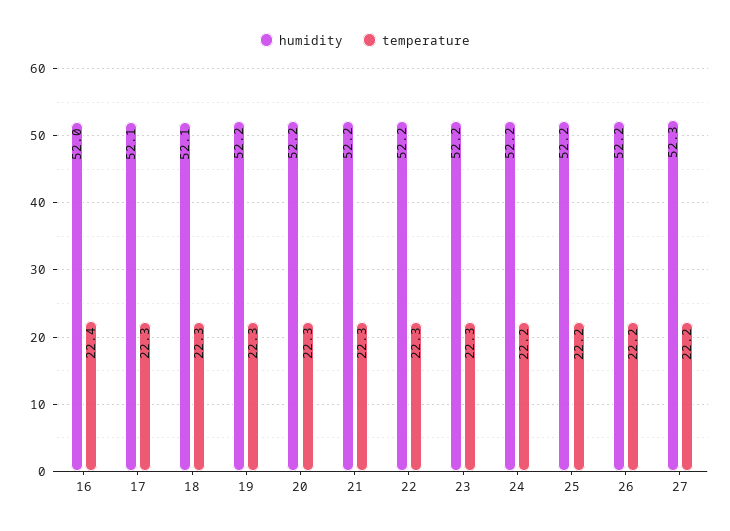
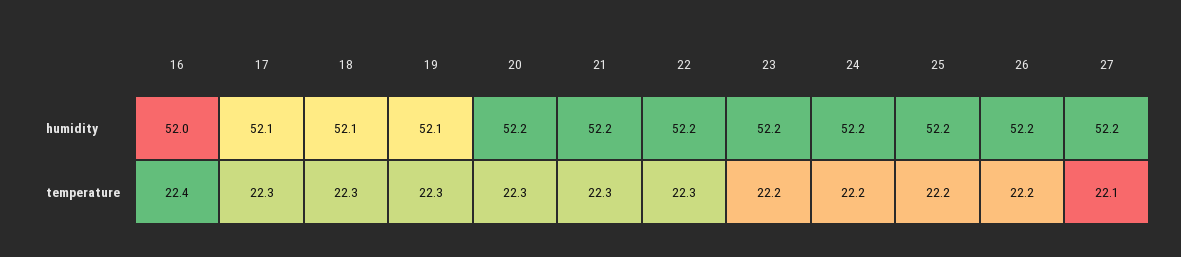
  {
    "humidity": {
      "16": 52,
      "17": 52.1,
      "18": 52.1,
-     "19": 52.2,
+     "19": 52.1,
      "20": 52.2,
      "21": 52.2,
      "22": 52.2,
      "23": 52.2,
      "24": 52.2,
      "25": 52.2,
      "26": 52.2,
-     "27": 52.3
+     "27": 52.2
    },
    "temperature": {
      "16": 22.4,
      "17": 22.3,
      "18": 22.3,
      "19": 22.3,
      "20": 22.3,
      "21": 22.3,
      "22": 22.3,
-     "23": 22.3,
+     "23": 22.2,
      "24": 22.2,
      "25": 22.2,
      "26": 22.2,
-     "27": 22.2
+     "27": 22.1
    }
  }

